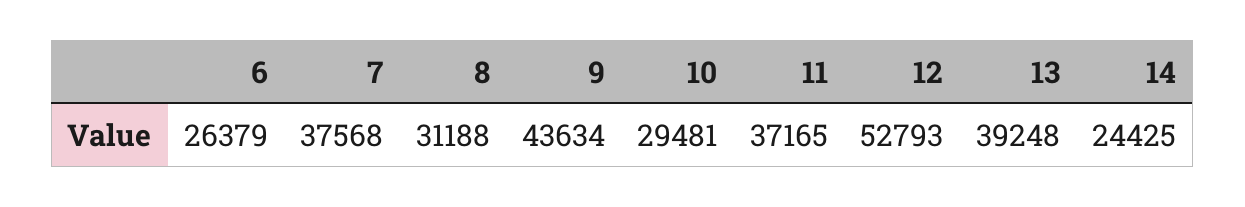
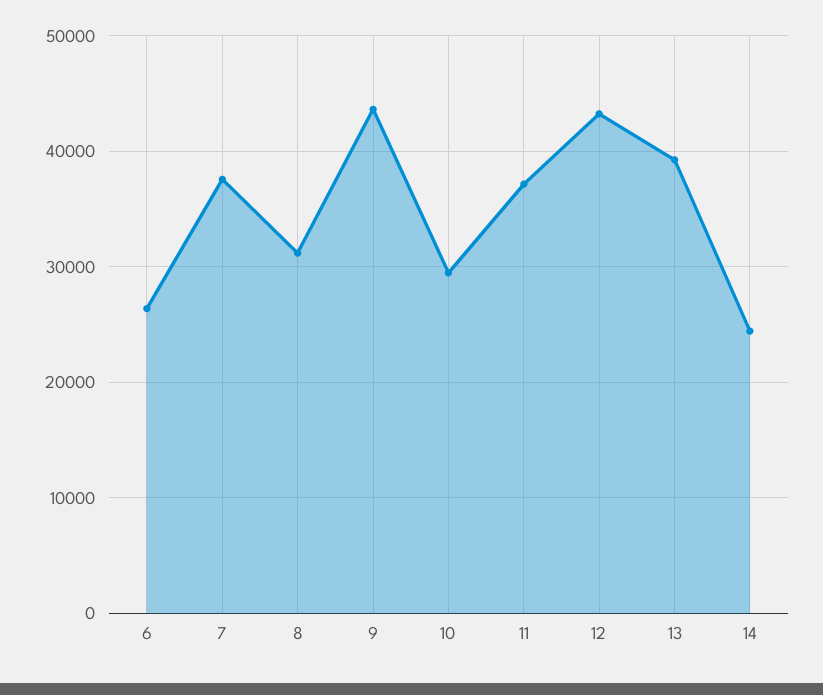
  {
    "6": 26379,
    "7": 37568,
    "8": 31188,
    "9": 43634,
    "10": 29481,
    "11": 37165,
-   "12": 52793,
+   "12": 43000,
    "13": 39248,
    "14": 24425
  }

